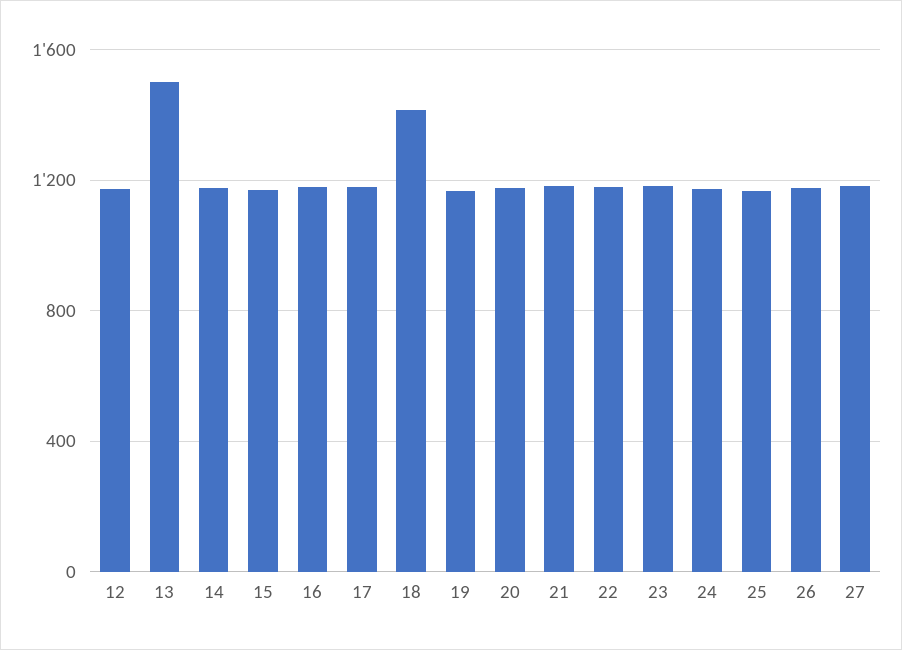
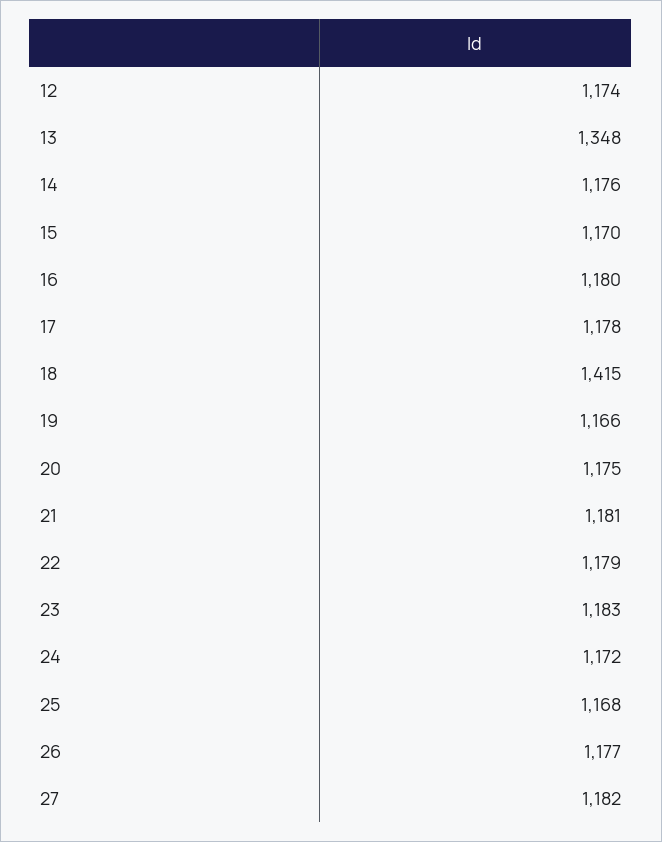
  {
    "12": 1174,
-   "13": 1500,
+   "13": 1348,
    "14": 1176,
    "15": 1170,
    "16": 1180,
    "17": 1178,
    "18": 1415,
    "19": 1166,
    "20": 1175,
    "21": 1181,
    "22": 1179,
    "23": 1183,
    "24": 1172,
    "25": 1168,
    "26": 1177,
    "27": 1182
  }

